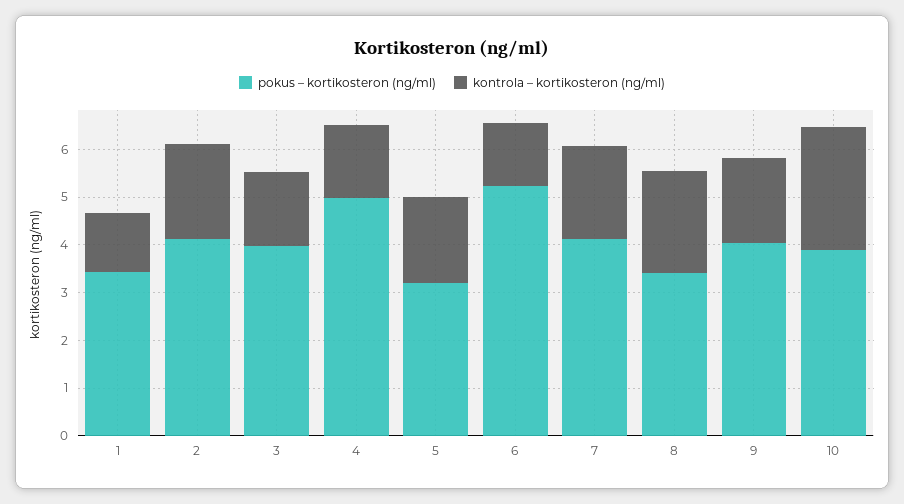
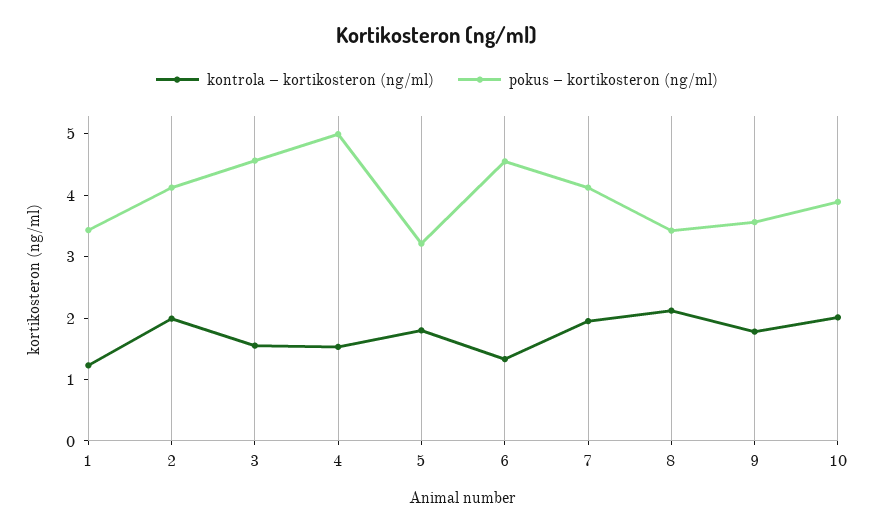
  {
    "pokus – kortikosteron (ng/ml)": {
      "1": 3.4,
      "2": 4.2,
-     "3": 4,
+     "3": 4.6,
      "4": 5,
      "5": 3.2,
-     "6": 5.2,
+     "6": 4.6,
      "7": 4.2,
      "8": 3.4,
-     "9": 4,
+     "9": 3.6,
      "10": 3.8
    },
    "kontrola – kortikosteron (ng/ml)": {
      "1": 1.2,
      "2": 2,
      "3": 1.6,
      "4": 1.6,
      "5": 1.8,
      "6": 1.4,
      "7": 2,
      "8": 2.2,
      "9": 1.8,
-     "10": 2.6
+     "10": 2
    }
  }

